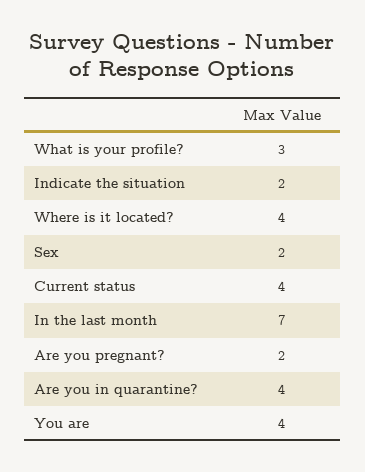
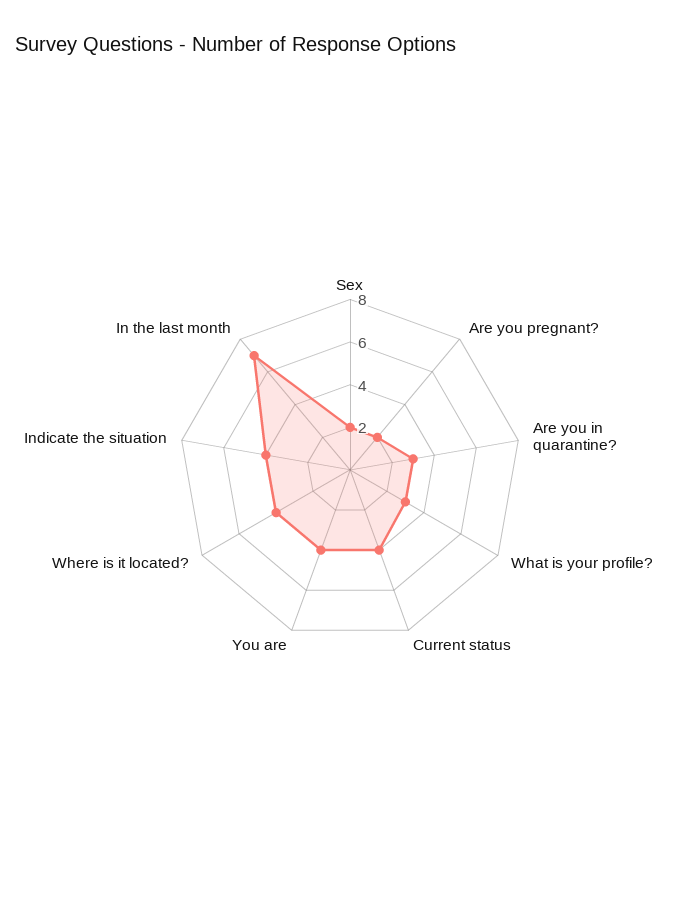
  {
    "What is your profile?": 3,
-   "Indicate the situation": 2,
+   "Indicate the situation": 4,
    "Where is it located?": 4,
    "Sex": 2,
    "Current status": 4,
    "In the last month": 7,
    "Are you pregnant?": 2,
-   "Are you in quarantine?": 4,
+   "Are you in quarantine?": 3,
    "You are": 4
  }

